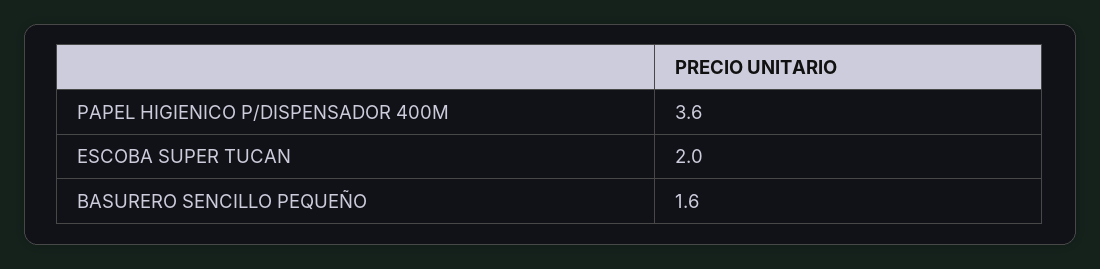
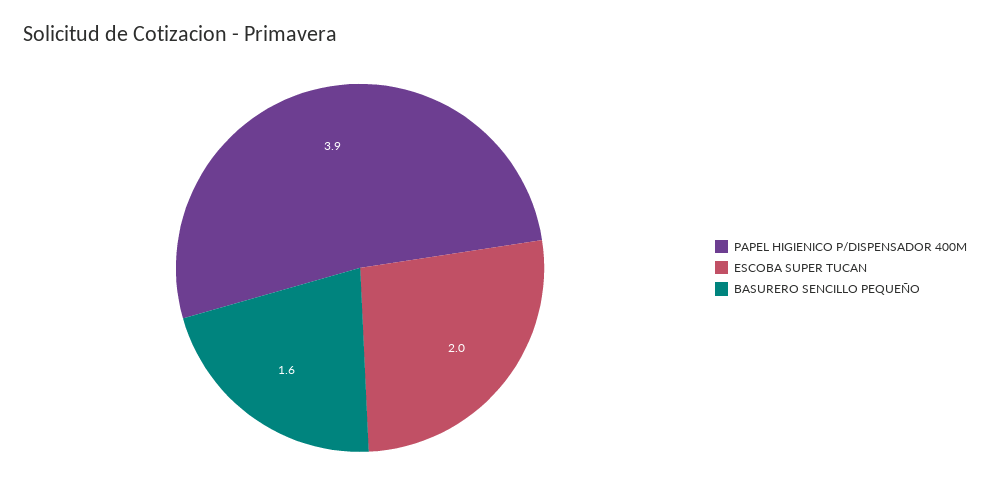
  {
-   "PAPEL HIGIENICO P/DISPENSADOR 400M": 3.6,
+   "PAPEL HIGIENICO P/DISPENSADOR 400M": 3.9,
    "ESCOBA SUPER TUCAN": 2,
    "BASURERO SENCILLO PEQUEÑO": 1.6
  }

